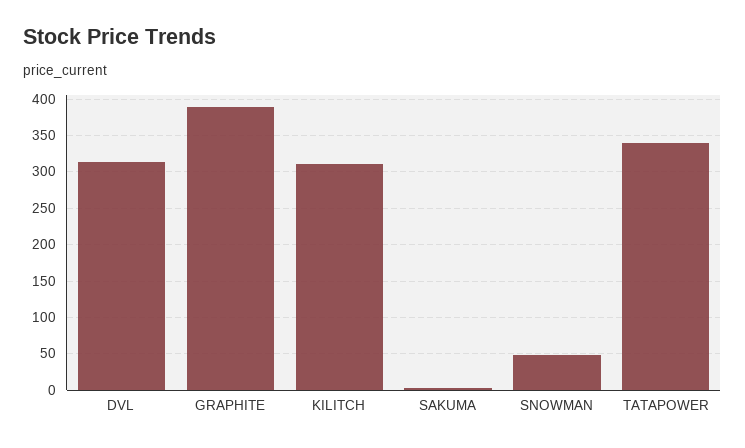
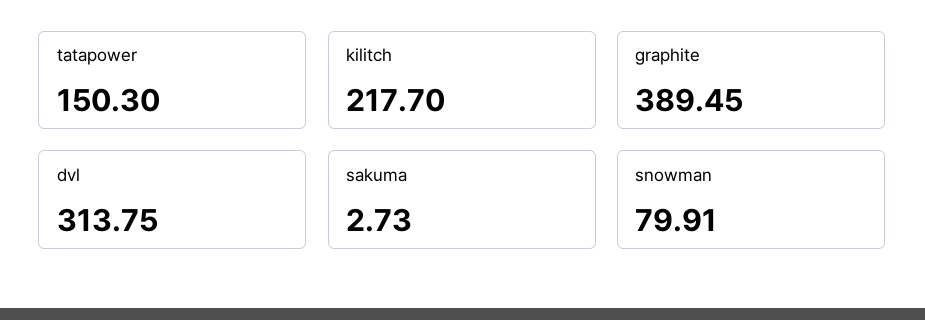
  {
    "DVL": 313.75,
    "GRAPHITE": 389.45,
-   "KILITCH": 310,
+   "KILITCH": 217.7,
    "SAKUMA": 2.73,
-   "SNOWMAN": 50,
+   "SNOWMAN": 79.91,
-   "TATAPOWER": 340
+   "TATAPOWER": 150.3
  }

